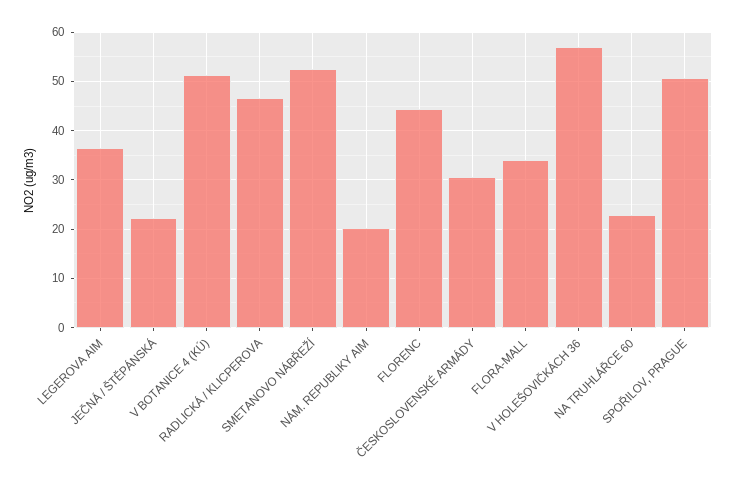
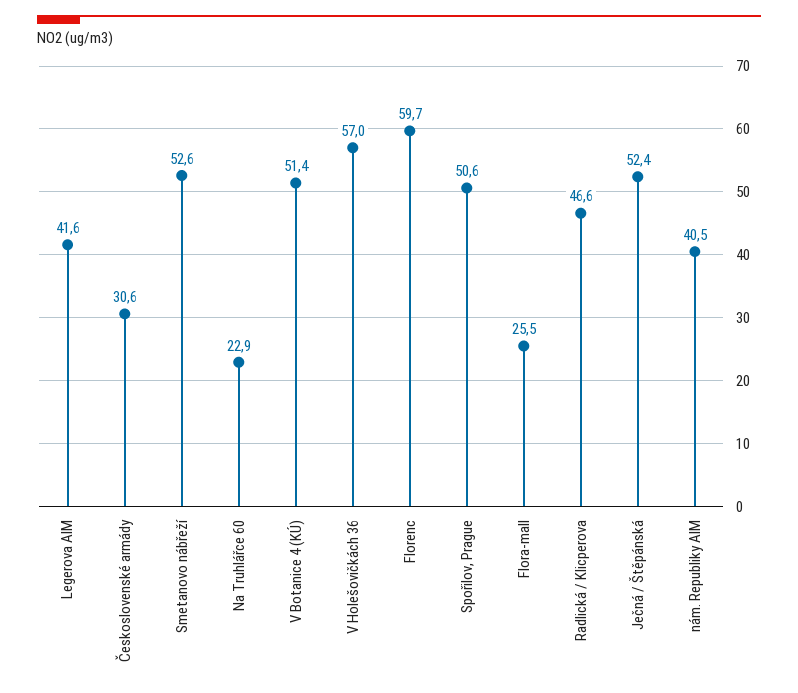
  {
-   "LEGEROVA AIM": 36,
+   "LEGEROVA AIM": 41.6,
-   "JEČNÁ / ŠTĚPÁNSKÁ": 22,
+   "JEČNÁ / ŠTĚPÁNSKÁ": 52.4,
    "V BOTANICE 4 (KÚ)": 51.4,
    "RADLICKÁ / KLICPEROVA": 46.6,
    "SMETANOVO NÁBŘEŽÍ": 52.6,
-   "NÁM. REPUBLIKY AIM": 20,
+   "NÁM. REPUBLIKY AIM": 40.5,
-   "FLORENC": 44,
+   "FLORENC": 59.7,
    "ČESKOSLOVENSKÉ ARMÁDY": 30.6,
-   "FLORA-MALL": 34,
+   "FLORA-MALL": 25.5,
    "V HOLEŠOVIČKÁCH 36": 57,
    "NA TRUHLÁŘCE 60": 22.9,
    "SPOŘILOV, PRAGUE": 50.6
  }

